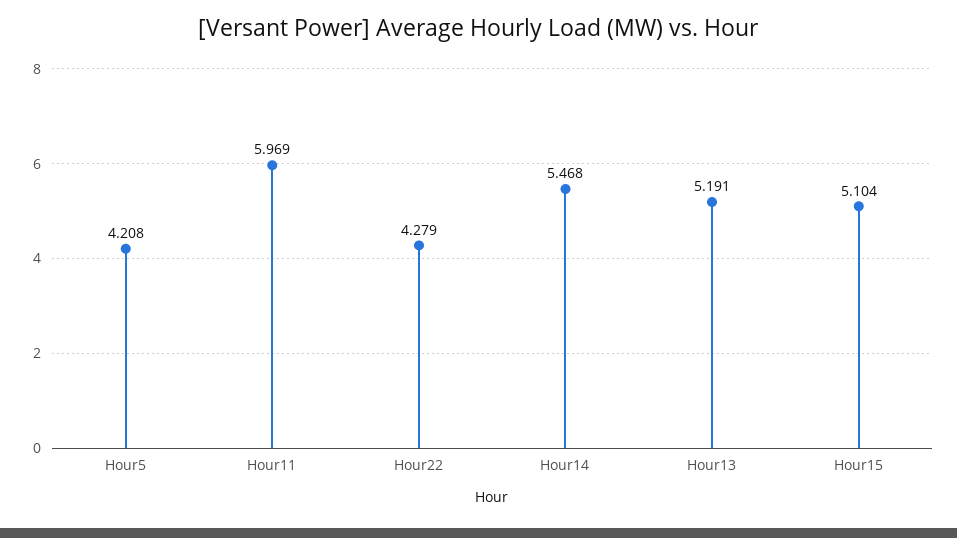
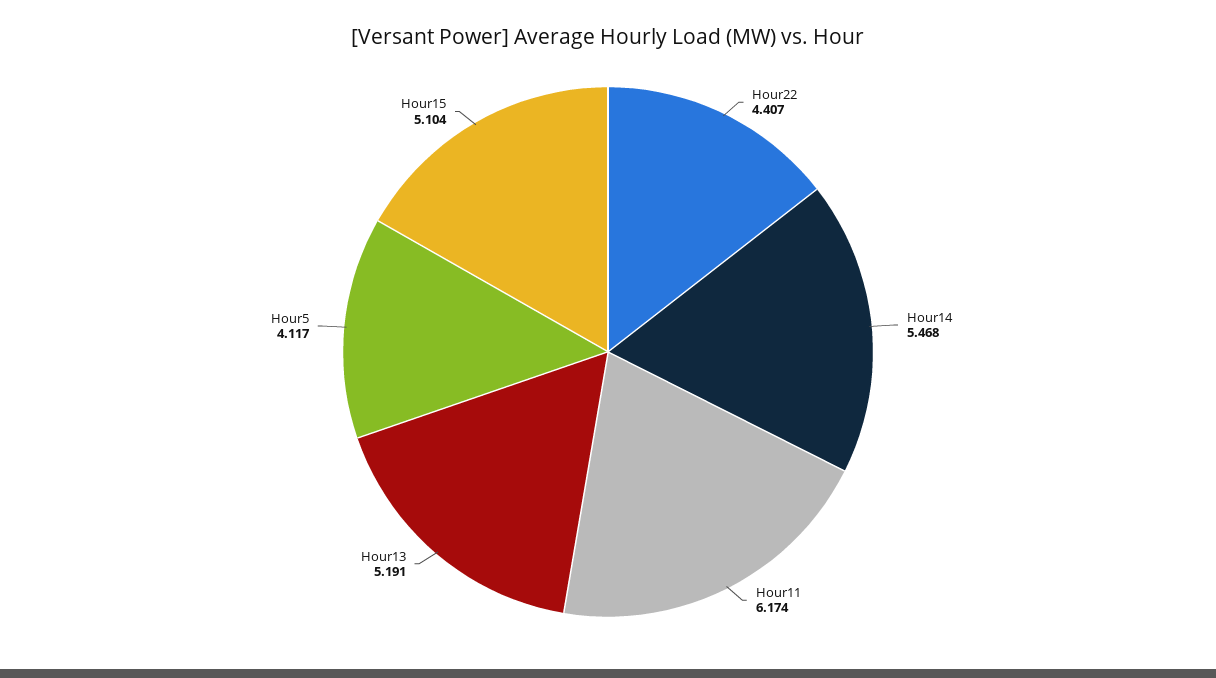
  {
-   "Hour5": 4.208,
+   "Hour5": 4.117,
-   "Hour11": 5.969,
+   "Hour11": 6.174,
-   "Hour22": 4.279,
+   "Hour22": 4.407,
    "Hour14": 5.468,
    "Hour13": 5.191,
    "Hour15": 5.104
  }

